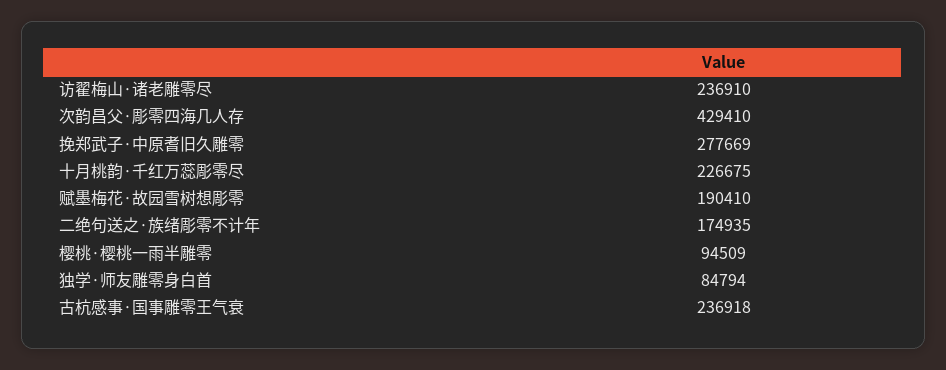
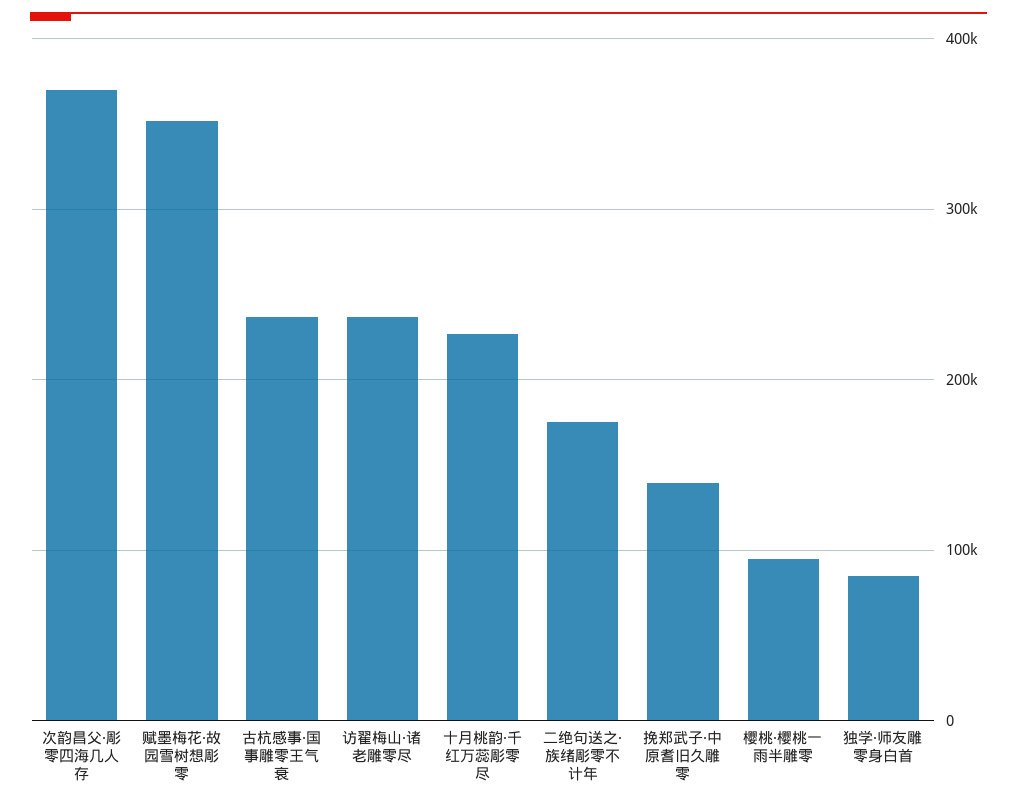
  {
    "访翟梅山·诸老雕零尽": 236910,
-   "次韵昌父·彫零四海几人存": 429410,
+   "次韵昌父·彫零四海几人存": 370000,
-   "挽郑武子·中原耆旧久雕零": 277669,
+   "挽郑武子·中原耆旧久雕零": 140000,
    "十月桃韵·千红万蕊彫零尽": 226675,
-   "赋墨梅花·故园雪树想彫零": 190410,
+   "赋墨梅花·故园雪树想彫零": 350000,
    "二绝句送之·族绪彫零不计年": 174935,
    "樱桃·樱桃一雨半雕零": 94509,
    "独学·师友雕零身白首": 84794,
    "古杭感事·国事雕零王气衰": 236918
  }

